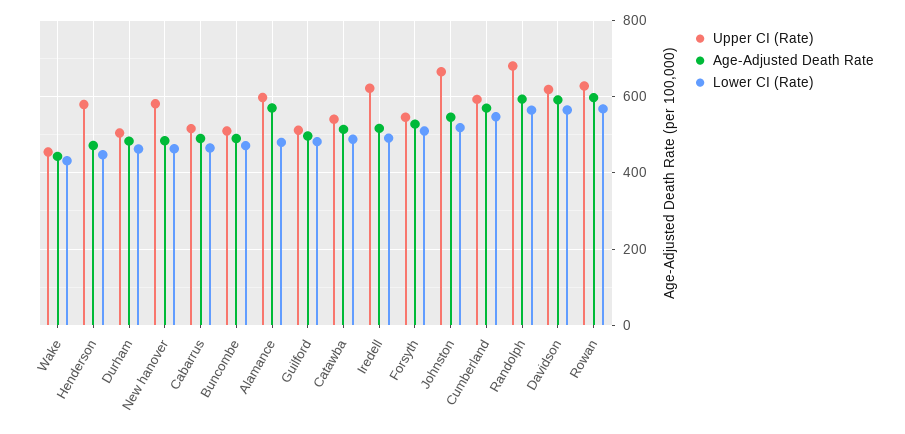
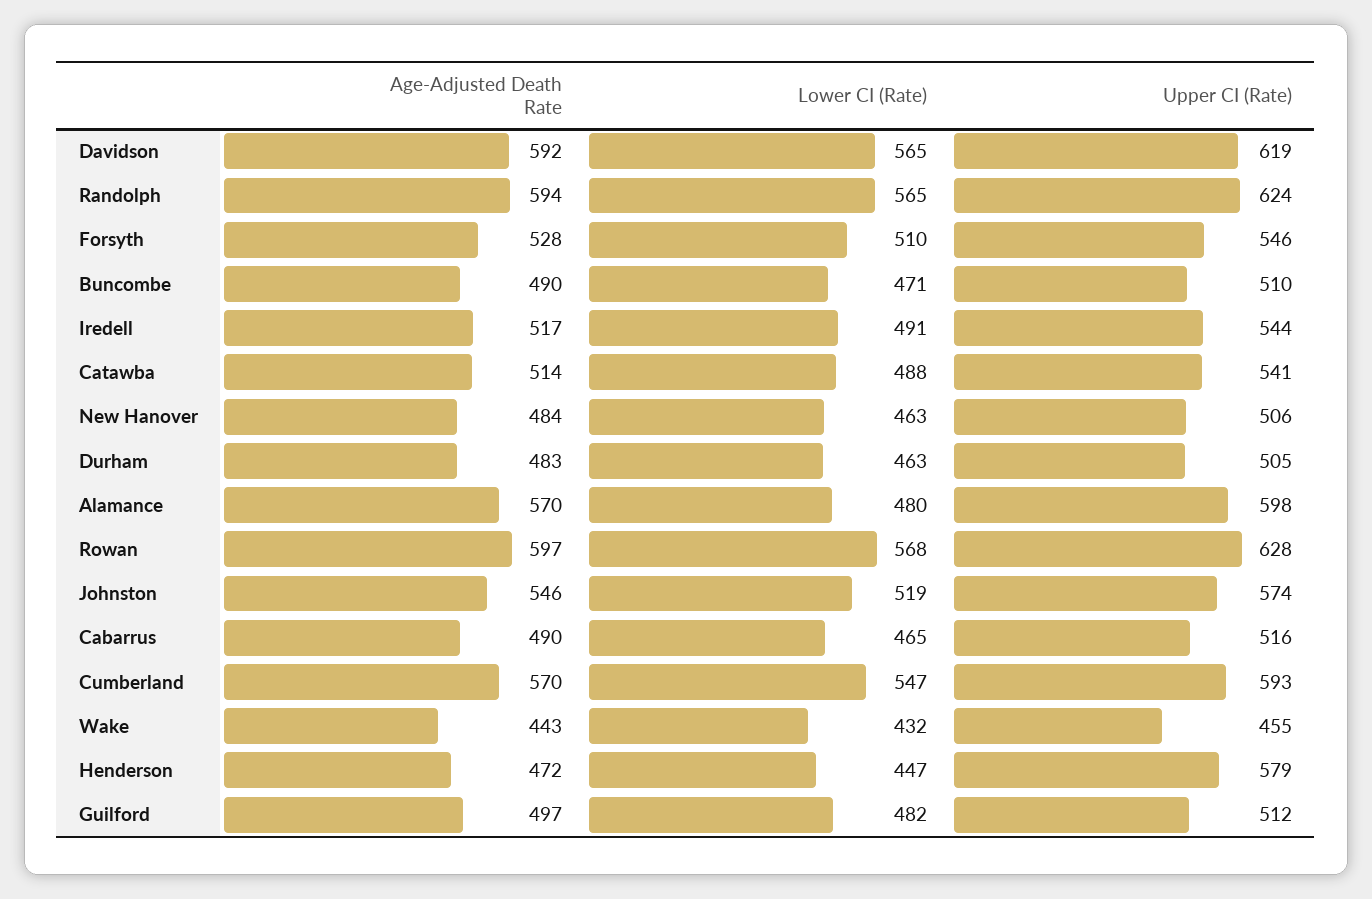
  {
    "Upper CI (Rate)": {
      "Wake": 455,
      "Henderson": 579,
      "Durham": 505,
-     "New hanover": 580,
+     "New hanover": 506,
      "Cabarrus": 516,
      "Buncombe": 510,
      "Alamance": 598,
      "Guilford": 512,
      "Catawba": 541,
-     "Iredell": 620,
+     "Iredell": 544,
      "Forsyth": 546,
-     "Johnston": 660,
+     "Johnston": 574,
      "Cumberland": 593,
-     "Randolph": 680,
+     "Randolph": 624,
      "Davidson": 619,
      "Rowan": 628
    },
    "Age-Adjusted Death Rate": {
      "Wake": 443,
      "Henderson": 472,
      "Durham": 483,
      "New hanover": 484,
      "Cabarrus": 490,
      "Buncombe": 490,
      "Alamance": 570,
      "Guilford": 497,
      "Catawba": 514,
      "Iredell": 517,
      "Forsyth": 528,
      "Johnston": 546,
      "Cumberland": 570,
      "Randolph": 594,
      "Davidson": 592,
      "Rowan": 597
    },
    "Lower CI (Rate)": {
      "Wake": 432,
      "Henderson": 447,
      "Durham": 463,
      "New hanover": 463,
      "Cabarrus": 465,
      "Buncombe": 471,
      "Alamance": 480,
      "Guilford": 482,
      "Catawba": 488,
      "Iredell": 491,
      "Forsyth": 510,
      "Johnston": 519,
      "Cumberland": 547,
      "Randolph": 565,
      "Davidson": 565,
      "Rowan": 568
    }
  }

